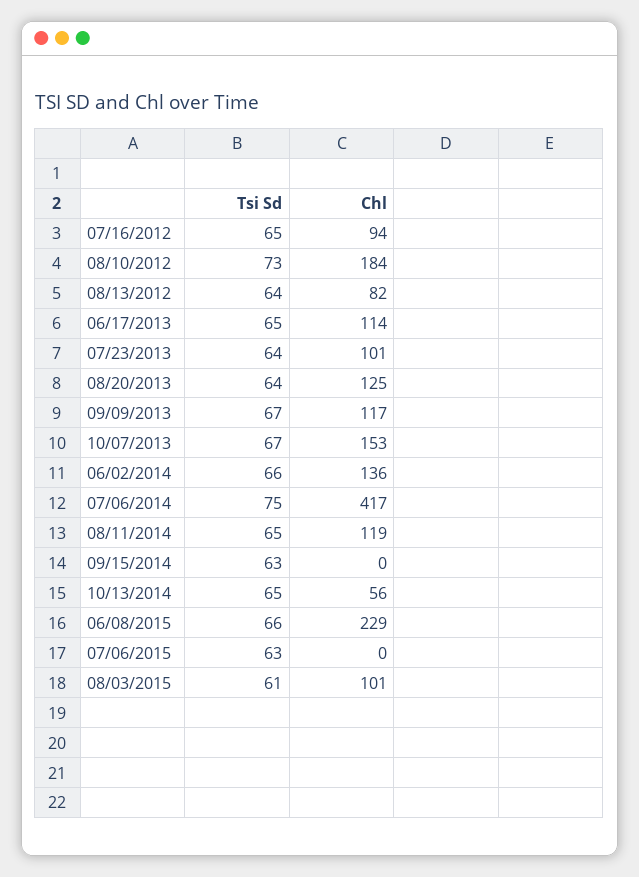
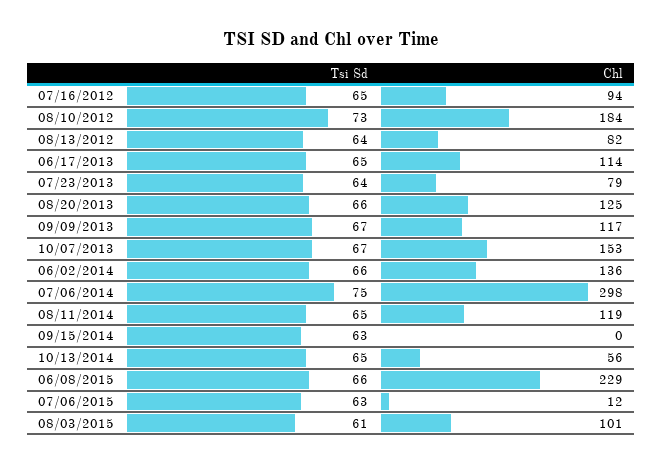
  {
    "Tsi Sd": {
      "07/16/2012": 65,
      "08/10/2012": 73,
      "08/13/2012": 64,
      "06/17/2013": 65,
      "07/23/2013": 64,
-     "08/20/2013": 64,
+     "08/20/2013": 66,
      "09/09/2013": 67,
      "10/07/2013": 67,
      "06/02/2014": 66,
      "07/06/2014": 75,
      "08/11/2014": 65,
      "09/15/2014": 63,
      "10/13/2014": 65,
      "06/08/2015": 66,
      "07/06/2015": 63,
      "08/03/2015": 61
    },
    "Chl": {
      "07/16/2012": 94,
      "08/10/2012": 184,
      "08/13/2012": 82,
      "06/17/2013": 114,
-     "07/23/2013": 101,
+     "07/23/2013": 79,
      "08/20/2013": 125,
      "09/09/2013": 117,
      "10/07/2013": 153,
      "06/02/2014": 136,
-     "07/06/2014": 417,
+     "07/06/2014": 298,
      "08/11/2014": 119,
      "09/15/2014": 0,
      "10/13/2014": 56,
      "06/08/2015": 229,
-     "07/06/2015": 0,
+     "07/06/2015": 12,
      "08/03/2015": 101
    }
  }

